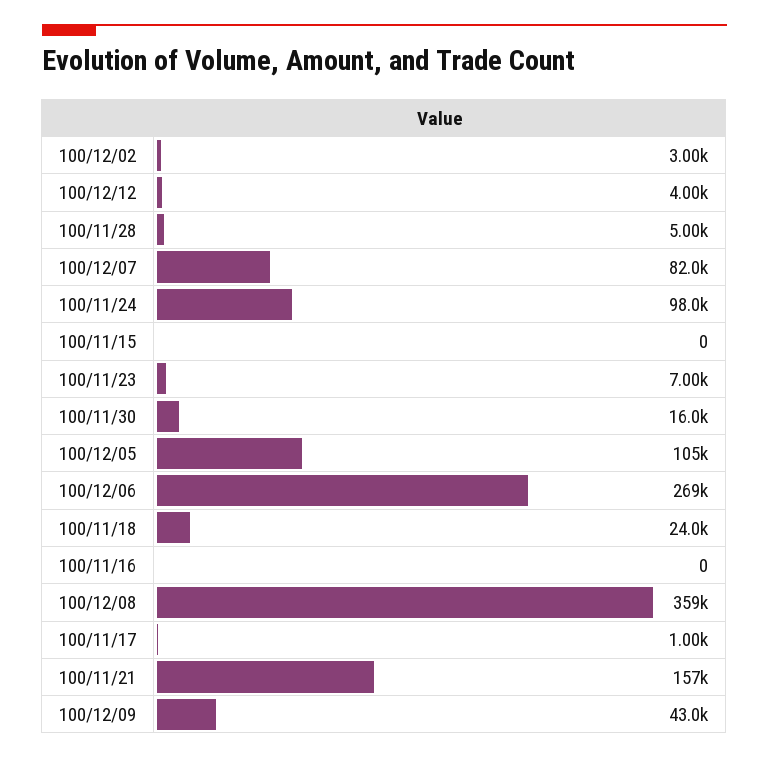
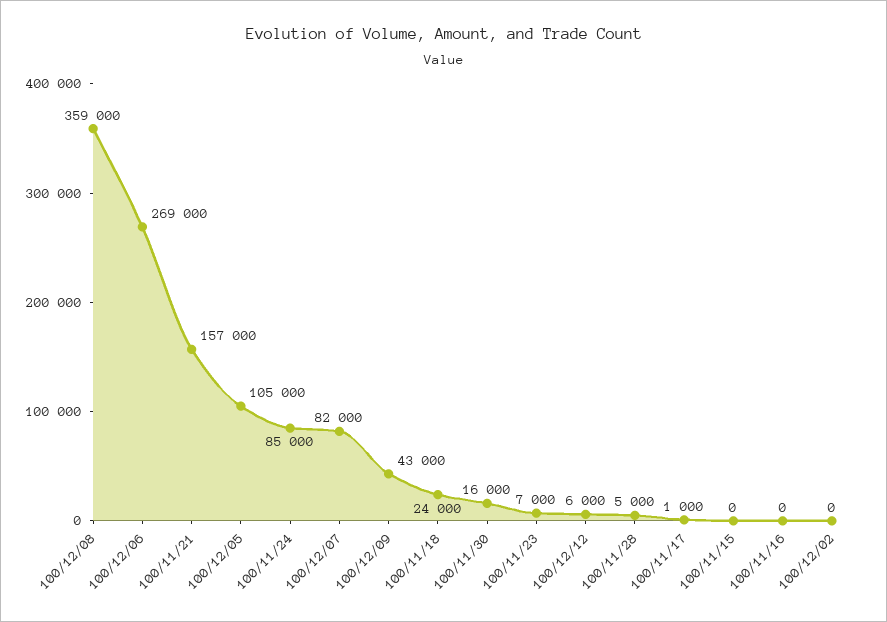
  {
-   "100/12/02": 3000,
+   "100/12/02": 0,
-   "100/12/12": 4000,
+   "100/12/12": 6000,
    "100/11/28": 5000,
    "100/12/07": 82000,
-   "100/11/24": 98000,
+   "100/11/24": 85000,
    "100/11/15": 0,
    "100/11/23": 7000,
    "100/11/30": 16000,
    "100/12/05": 105000,
    "100/12/06": 269000,
    "100/11/18": 24000,
    "100/11/16": 0,
    "100/12/08": 359000,
    "100/11/17": 1000,
    "100/11/21": 157000,
    "100/12/09": 43000
  }

